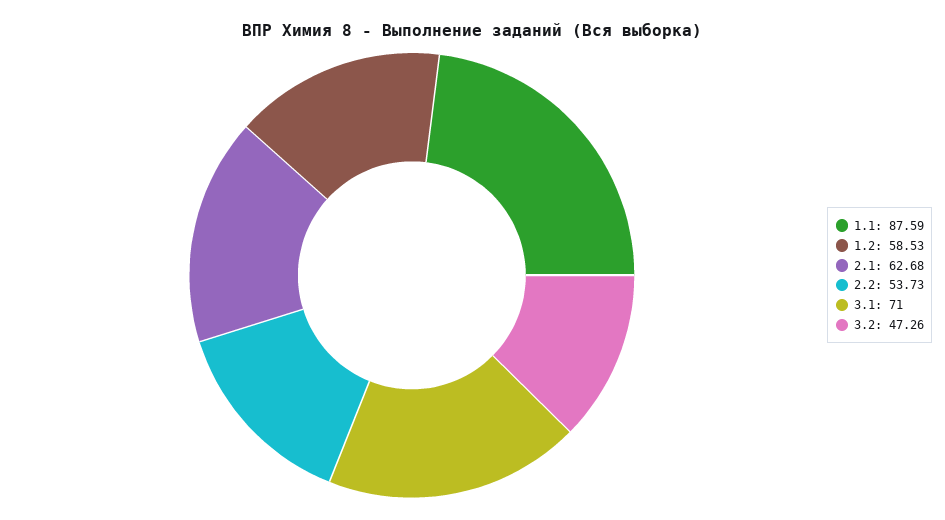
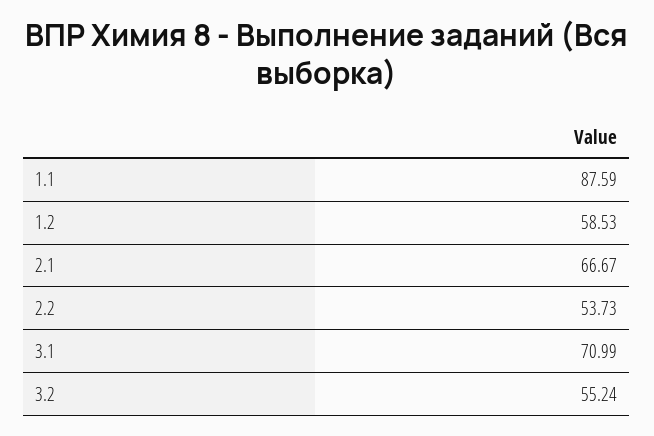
  {
    "1.1": 87.59,
    "1.2": 58.53,
-   "2.1": 62.68,
+   "2.1": 66.67,
    "2.2": 53.73,
-   "3.1": 71,
+   "3.1": 70.99,
-   "3.2": 47.26
+   "3.2": 55.24
  }

